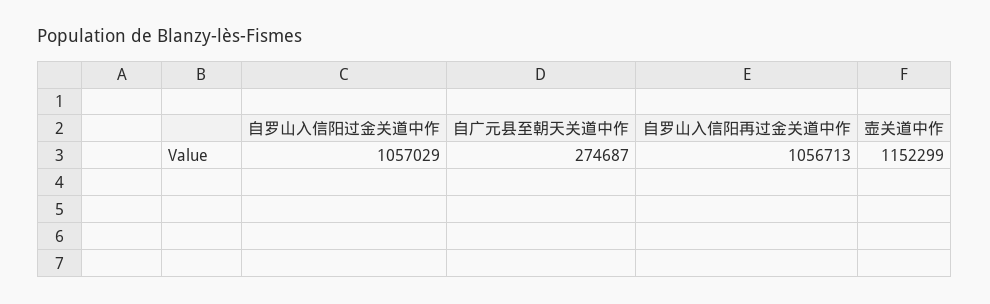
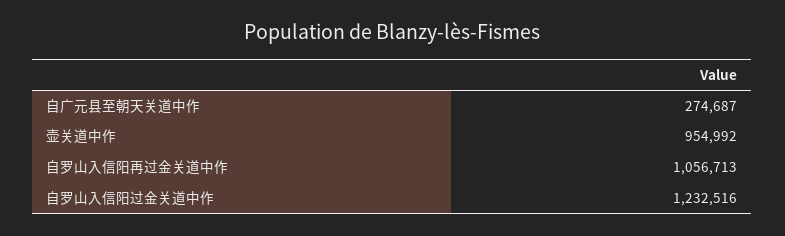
  {
-   "自罗山入信阳过金关道中作": 1057029,
+   "自罗山入信阳过金关道中作": 1232516,
    "自广元县至朝天关道中作": 274687,
    "自罗山入信阳再过金关道中作": 1056713,
-   "壶关道中作": 1152299
+   "壶关道中作": 954992
  }

